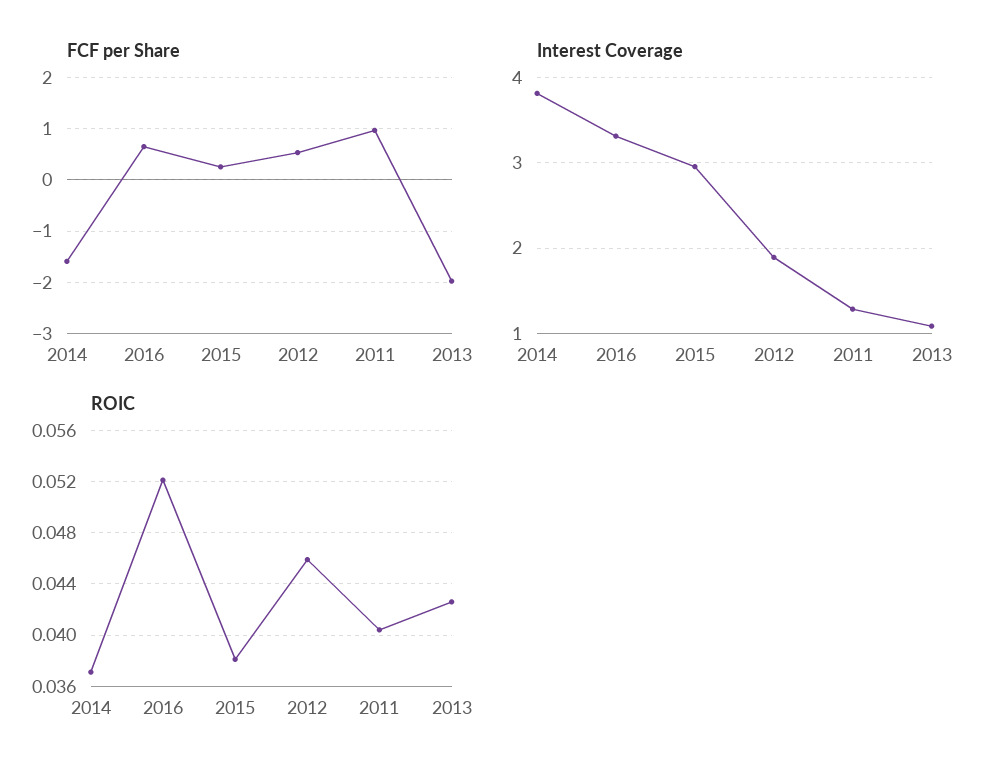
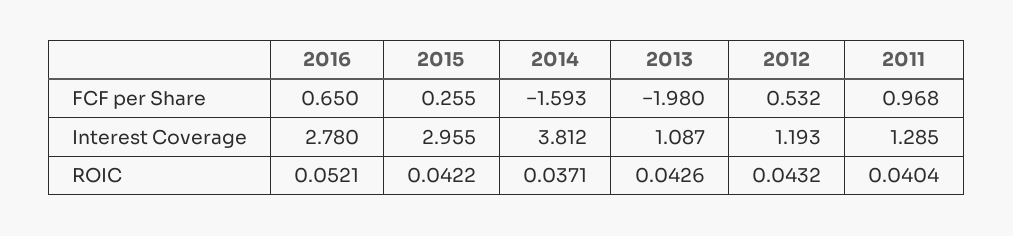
  {
    "FCF per Share": {
      "2014": -1.593,
      "2016": 0.65,
      "2015": 0.255,
      "2012": 0.532,
      "2011": 0.968,
      "2013": -1.98
    },
    "Interest Coverage": {
      "2014": 3.812,
-     "2016": 3.3,
+     "2016": 2.78,
      "2015": 2.955,
-     "2012": 1.9,
+     "2012": 1.193,
      "2011": 1.285,
      "2013": 1.087
    },
    "ROIC": {
      "2014": 0.0371,
      "2016": 0.0521,
-     "2015": 0.038,
+     "2015": 0.0422,
-     "2012": 0.046,
+     "2012": 0.0432,
      "2011": 0.0404,
      "2013": 0.0426
    }
  }

